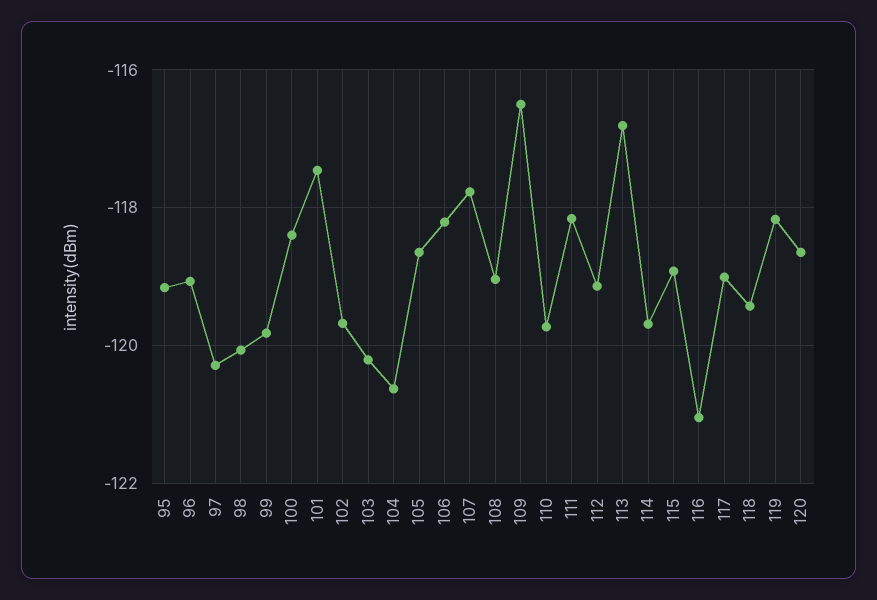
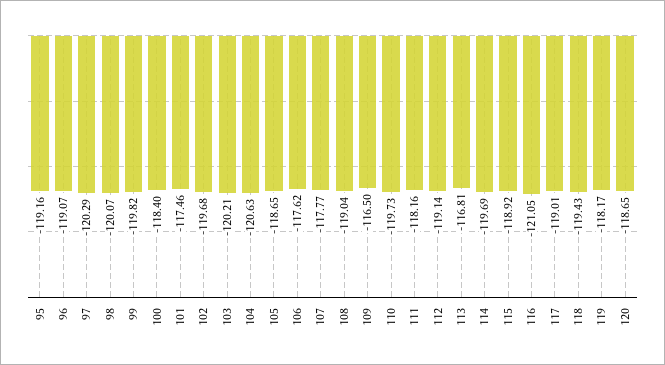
  {
    "95": -119.16,
    "96": -119.07,
    "97": -120.29,
    "98": -120.07,
    "99": -119.82,
    "100": -118.4,
    "101": -117.46,
    "102": -119.68,
    "103": -120.21,
    "104": -120.63,
    "105": -118.65,
-   "106": -118.2,
+   "106": -117.62,
    "107": -117.77,
    "108": -119.04,
    "109": -116.5,
    "110": -119.73,
    "111": -118.16,
    "112": -119.14,
    "113": -116.81,
    "114": -119.69,
    "115": -118.92,
    "116": -121.05,
    "117": -119.01,
    "118": -119.43,
    "119": -118.17,
    "120": -118.65
  }

